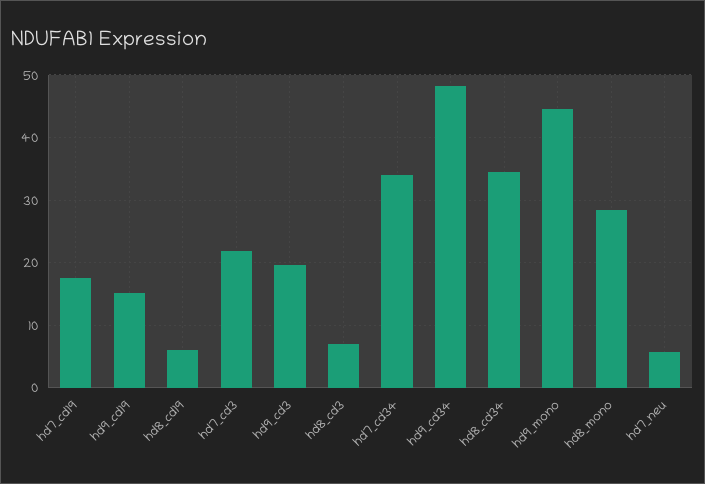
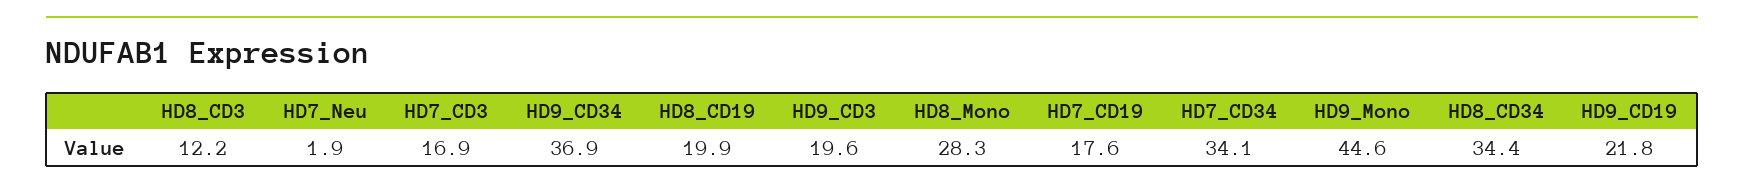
  {
    "hd7_cd19": 17.6,
-   "hd9_cd19": 15,
+   "hd9_cd19": 21.8,
-   "hd8_cd19": 6,
+   "hd8_cd19": 19.9,
-   "hd7_cd3": 22,
+   "hd7_cd3": 16.9,
    "hd9_cd3": 19.6,
-   "hd8_cd3": 7,
+   "hd8_cd3": 12.2,
    "hd7_cd34": 34.1,
-   "hd9_cd34": 48,
+   "hd9_cd34": 36.9,
    "hd8_cd34": 34.4,
    "hd9_mono": 44.6,
    "hd8_mono": 28.3,
-   "hd7_neu": 6
+   "hd7_neu": 1.9
  }

